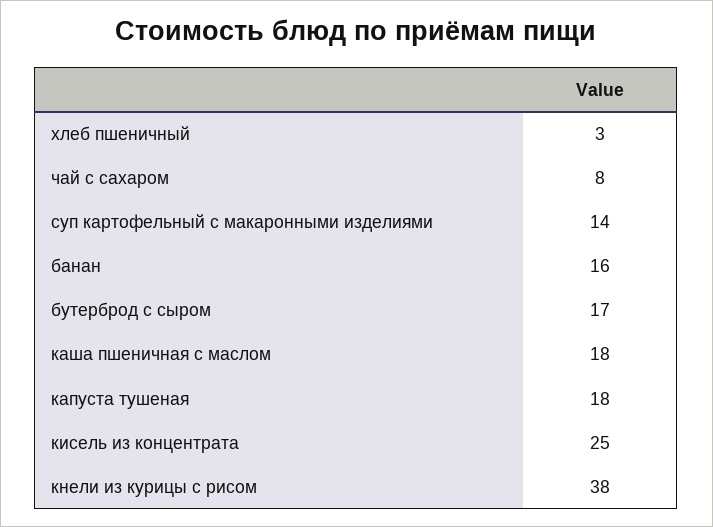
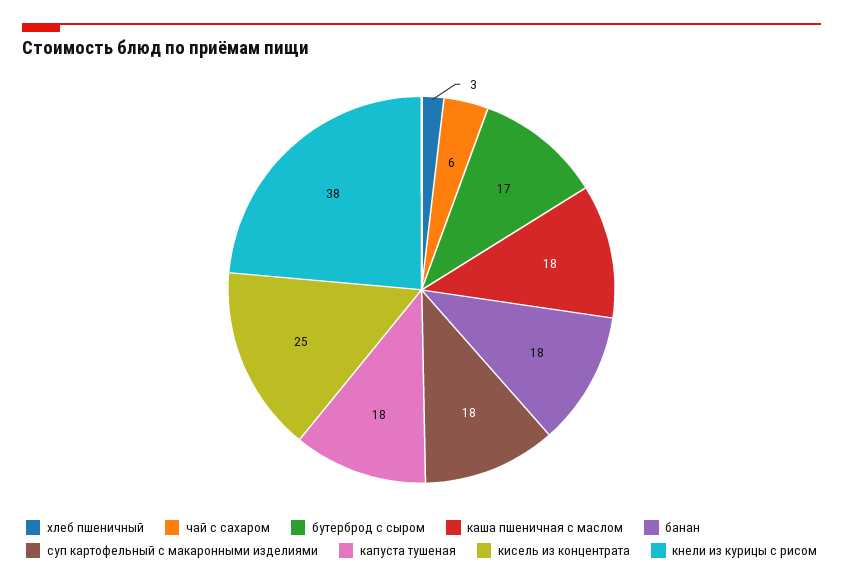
  {
    "хлеб пшеничный": 3,
-   "чай с сахаром": 8,
+   "чай с сахаром": 6,
-   "суп картофельный с макаронными изделиями": 14,
+   "суп картофельный с макаронными изделиями": 18,
-   "банан": 16,
+   "банан": 18,
    "бутерброд с сыром": 17,
    "каша пшеничная с маслом": 18,
    "капуста тушеная": 18,
    "кисель из концентрата": 25,
    "кнели из курицы с рисом": 38
  }

